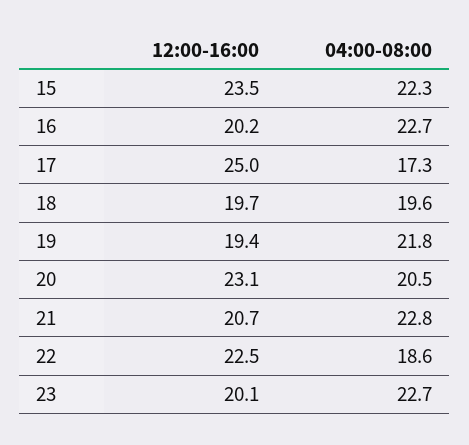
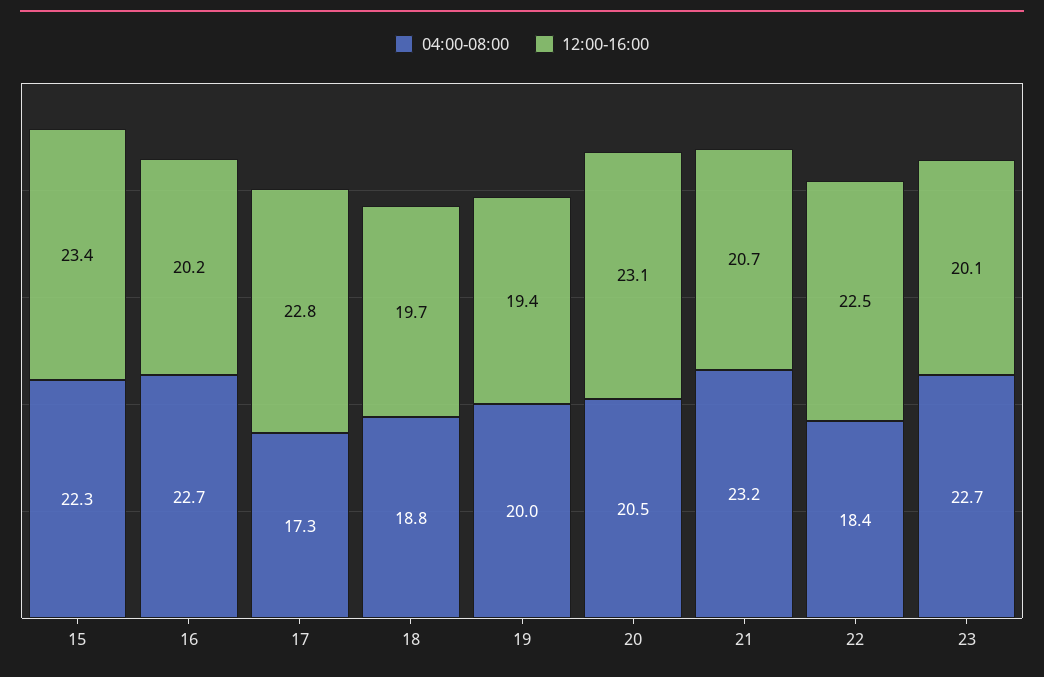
  {
    "12:00-16:00": {
-     "15": 23.5,
+     "15": 23.4,
      "16": 20.2,
-     "17": 25,
+     "17": 22.8,
      "18": 19.7,
      "19": 19.4,
      "20": 23.1,
      "21": 20.7,
      "22": 22.5,
      "23": 20.1
    },
    "04:00-08:00": {
      "15": 22.3,
      "16": 22.7,
      "17": 17.3,
-     "18": 19.6,
+     "18": 18.8,
-     "19": 21.8,
+     "19": 20,
      "20": 20.5,
-     "21": 22.8,
+     "21": 23.2,
-     "22": 18.6,
+     "22": 18.4,
      "23": 22.7
    }
  }

